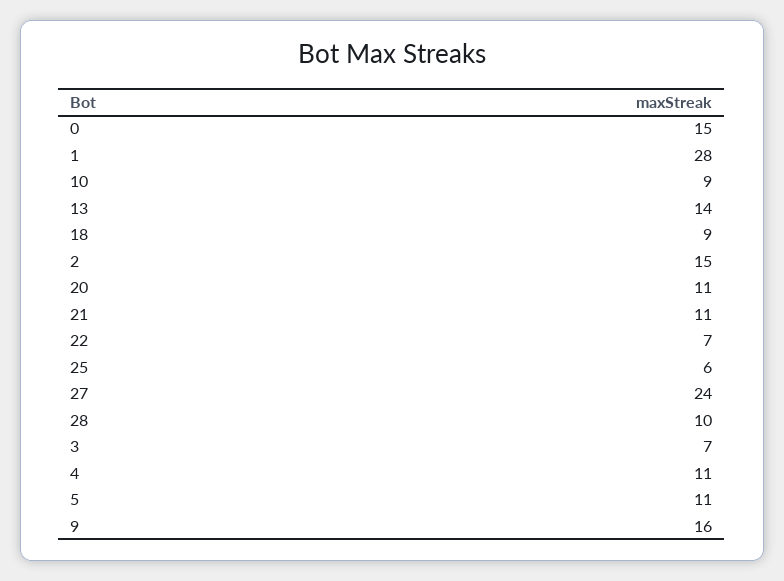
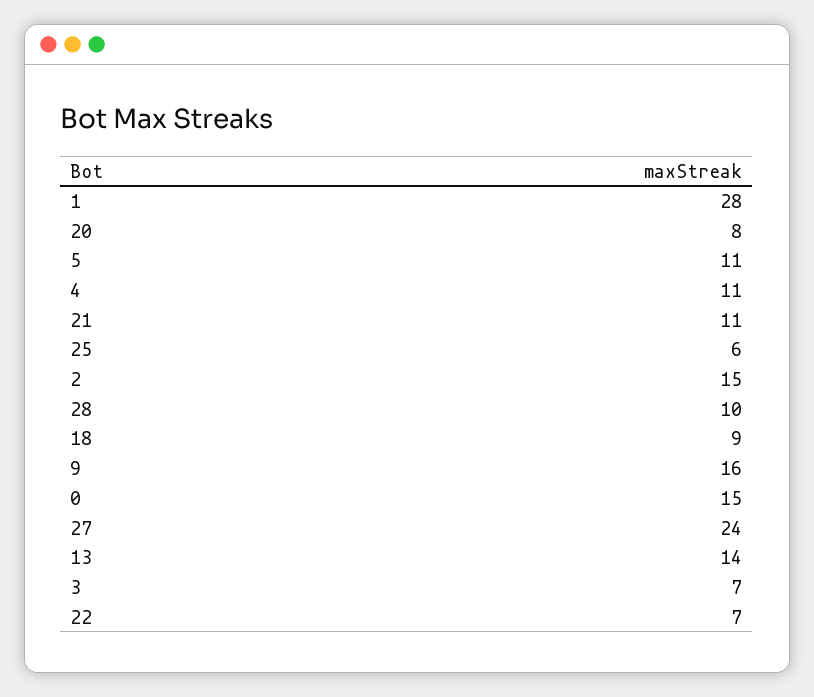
  {
    "0": 15,
    "1": 28,
-   "10": 9,
    "13": 14,
    "18": 9,
    "2": 15,
-   "20": 11,
+   "20": 8,
    "21": 11,
    "22": 7,
    "25": 6,
    "27": 24,
    "28": 10,
    "3": 7,
    "4": 11,
    "5": 11,
    "9": 16
  }

